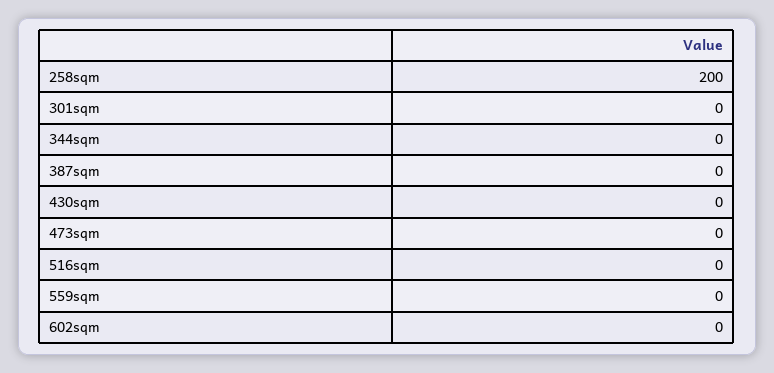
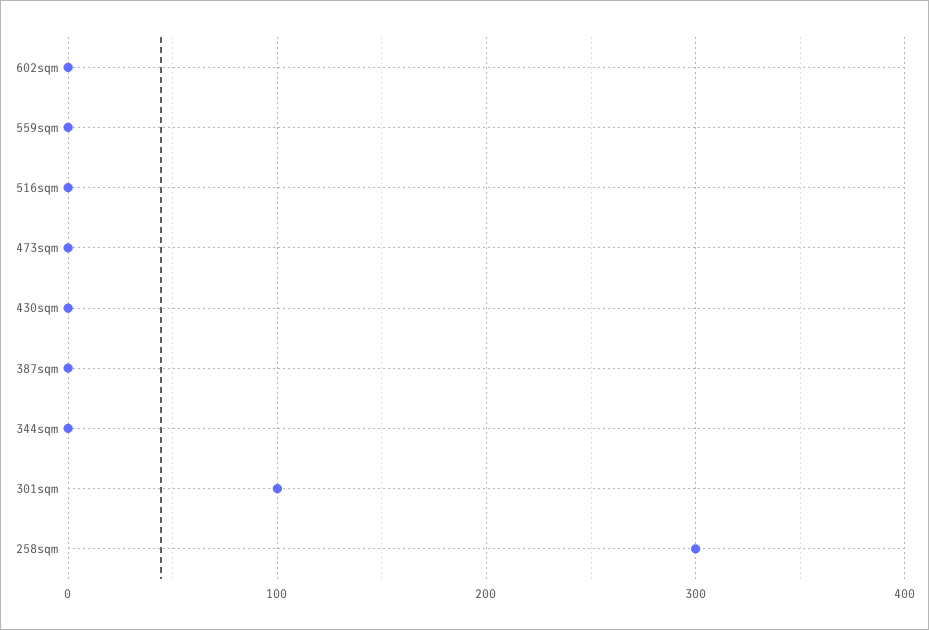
  {
-   "258sqm": 200,
+   "258sqm": 300,
-   "301sqm": 0,
+   "301sqm": 100,
    "344sqm": 0,
    "387sqm": 0,
    "430sqm": 0,
    "473sqm": 0,
    "516sqm": 0,
    "559sqm": 0,
    "602sqm": 0
  }

